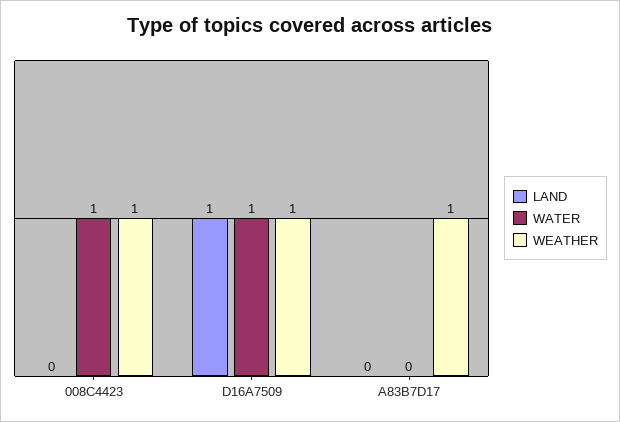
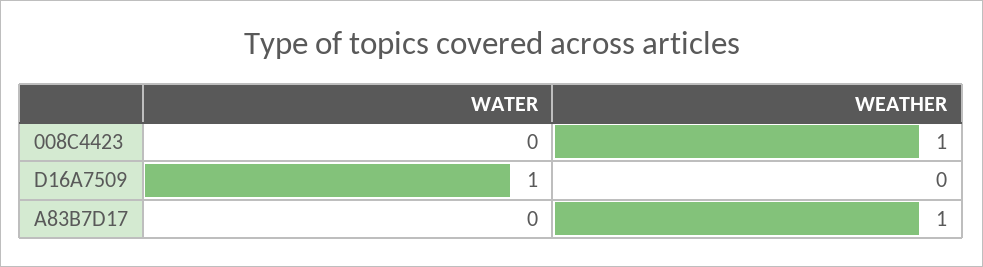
  {
-   "LAND": {
-     "008C4423": 0,
-     "D16A7509": 1,
-     "A83B7D17": 0
-   },
    "WATER": {
-     "008C4423": 1,
+     "008C4423": 0,
      "D16A7509": 1,
      "A83B7D17": 0
    },
    "WEATHER": {
      "008C4423": 1,
-     "D16A7509": 1,
+     "D16A7509": 0,
      "A83B7D17": 1
    }
  }

